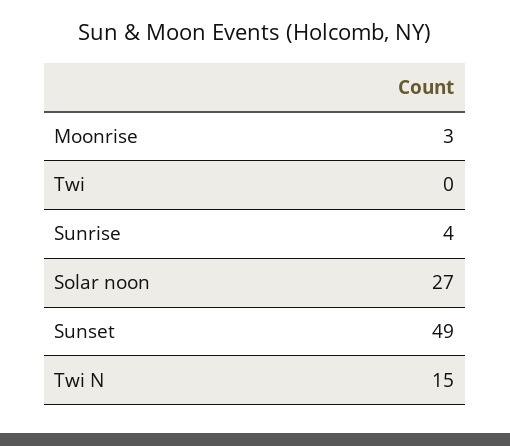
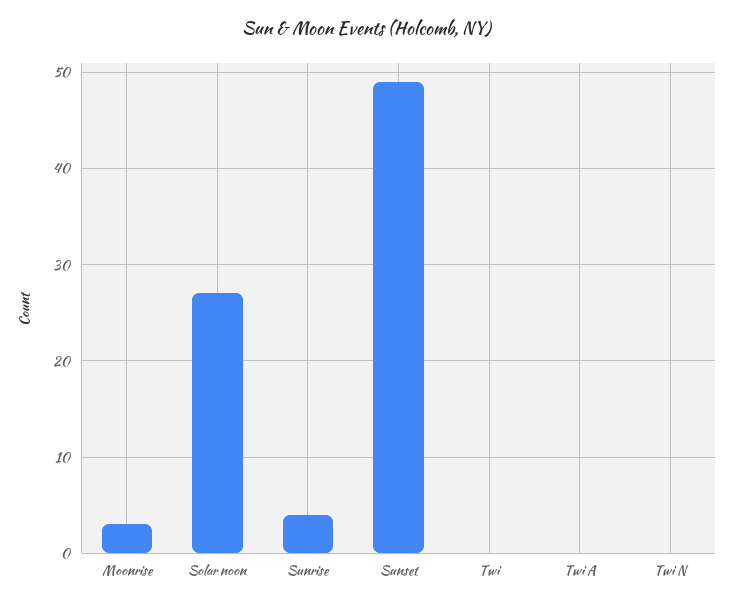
  {
    "Moonrise": 3,
    "Twi": 0,
    "Sunrise": 4,
    "Solar noon": 27,
    "Sunset": 49,
-   "Twi N": 15
+   "Twi N": 0,
+   "Twi A": 0
  }

